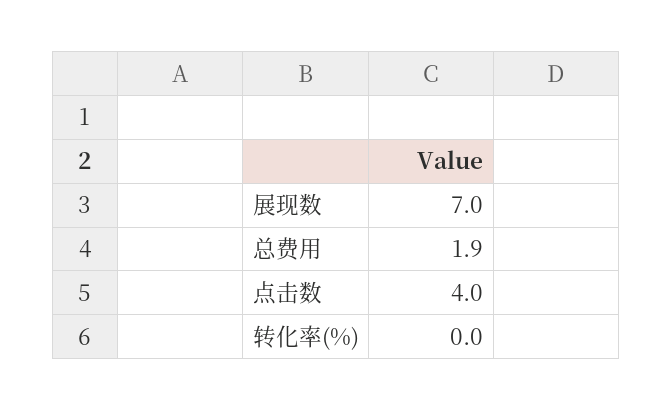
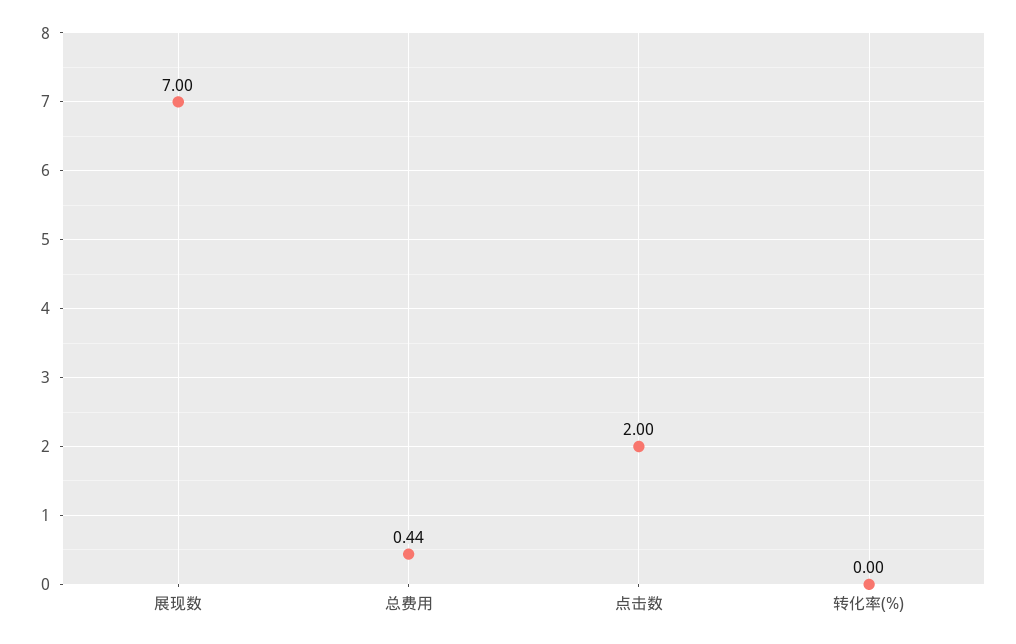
  {
    "展现数": 7,
-   "总费用": 1.9,
+   "总费用": 0.44,
-   "点击数": 4,
+   "点击数": 2,
    "转化率(%)": 0
  }

